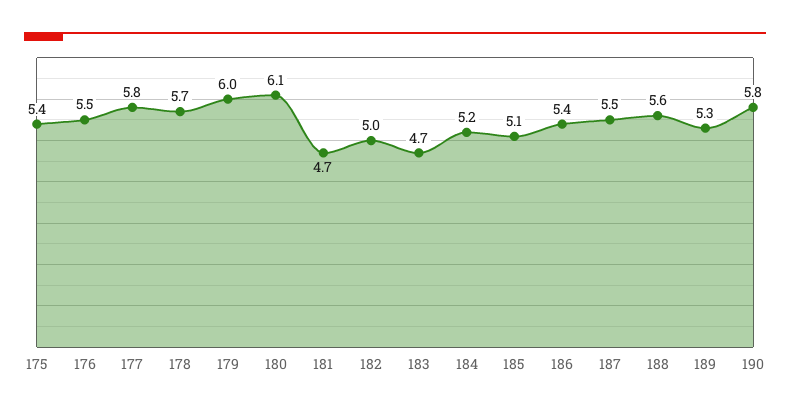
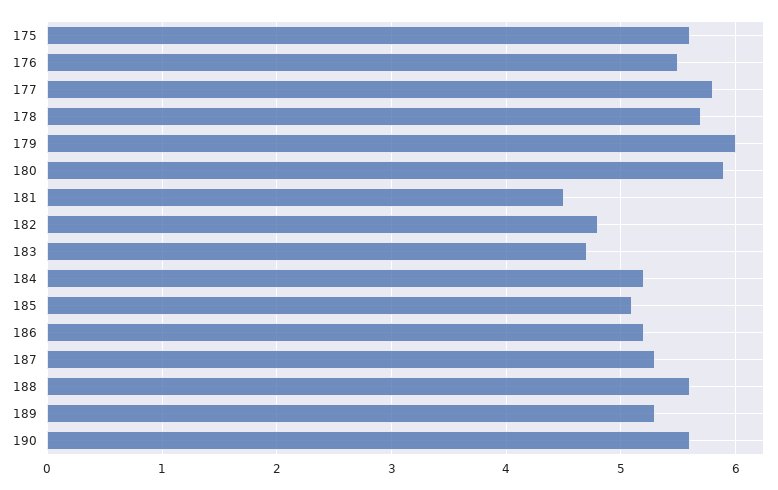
  {
-   "175": 5.4,
+   "175": 5.6,
    "176": 5.5,
    "177": 5.8,
    "178": 5.7,
    "179": 6,
-   "180": 6.1,
+   "180": 5.9,
-   "181": 4.7,
+   "181": 4.5,
-   "182": 5,
+   "182": 4.8,
    "183": 4.7,
    "184": 5.2,
    "185": 5.1,
-   "186": 5.4,
+   "186": 5.2,
-   "187": 5.5,
+   "187": 5.3,
    "188": 5.6,
    "189": 5.3,
-   "190": 5.8
+   "190": 5.6
  }

